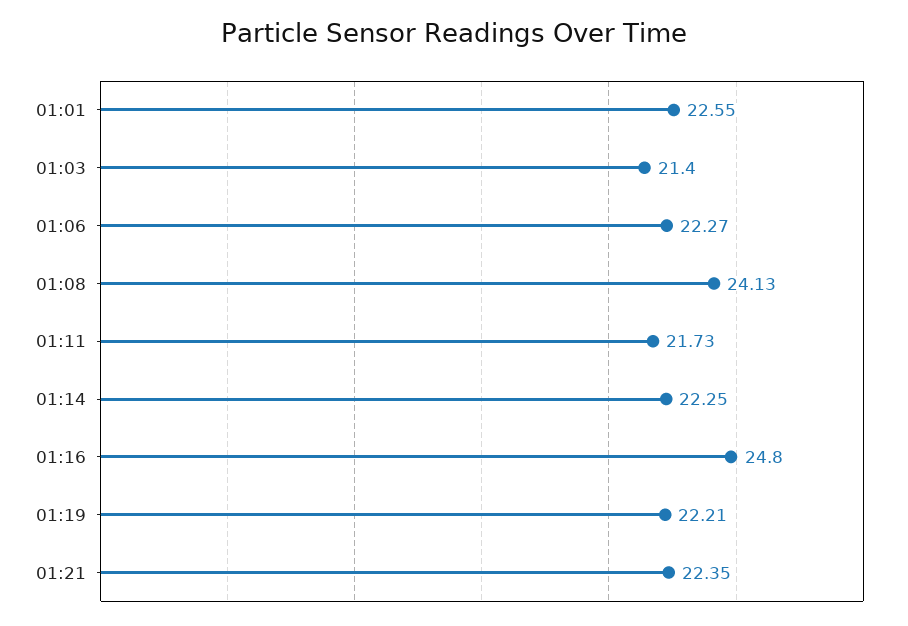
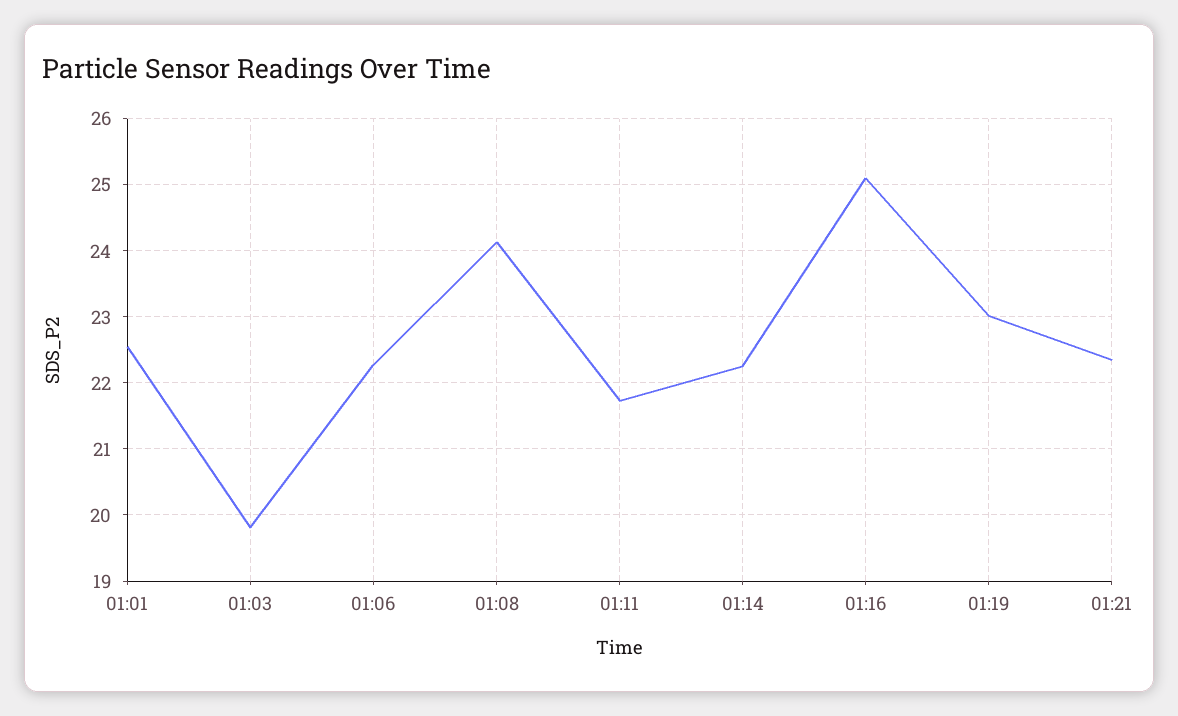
  {
    "01:01": 22.55,
-   "01:03": 21.4,
+   "01:03": 19.8,
    "01:06": 22.27,
    "01:08": 24.13,
    "01:11": 21.73,
    "01:14": 22.25,
-   "01:16": 24.8,
+   "01:16": 25.1,
-   "01:19": 22.21,
+   "01:19": 23,
    "01:21": 22.35
  }

